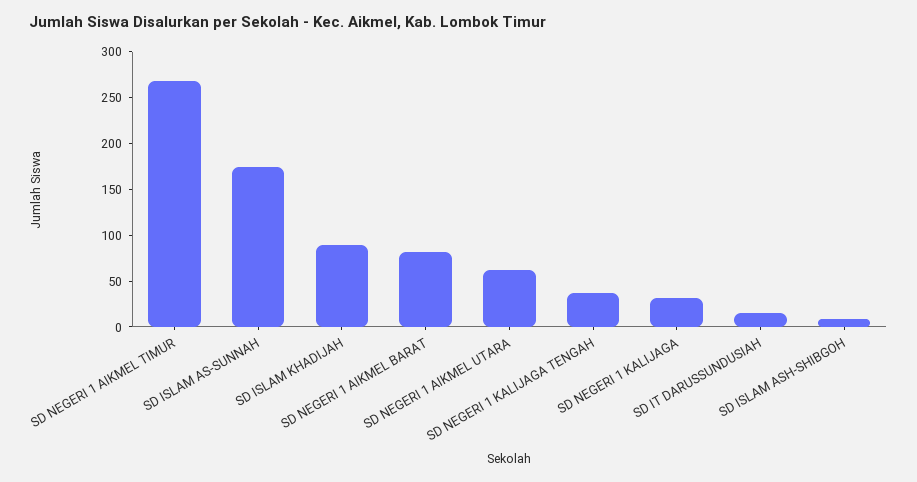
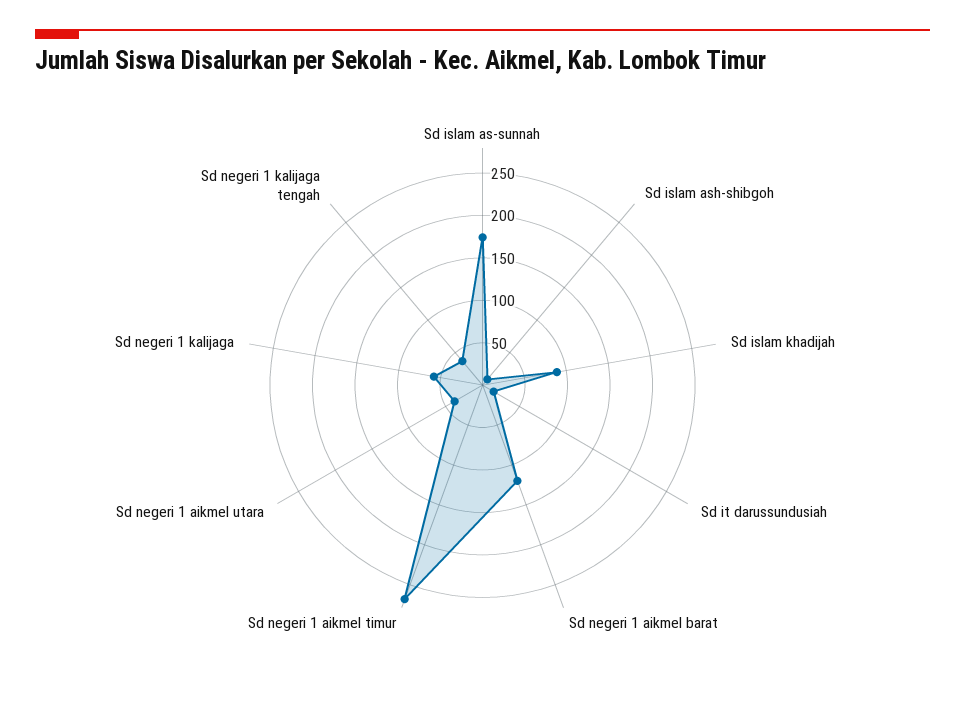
  {
    "SD NEGERI 1 AIKMEL TIMUR": 270,
    "SD ISLAM AS-SUNNAH": 170,
    "SD ISLAM KHADIJAH": 90,
-   "SD NEGERI 1 AIKMEL BARAT": 80,
+   "SD NEGERI 1 AIKMEL BARAT": 120,
-   "SD NEGERI 1 AIKMEL UTARA": 60,
+   "SD NEGERI 1 AIKMEL UTARA": 40,
    "SD NEGERI 1 KALIJAGA TENGAH": 40,
-   "SD NEGERI 1 KALIJAGA": 30,
+   "SD NEGERI 1 KALIJAGA": 60,
    "SD IT DARUSSUNDUSIAH": 20,
    "SD ISLAM ASH-SHIBGOH": 10
  }

